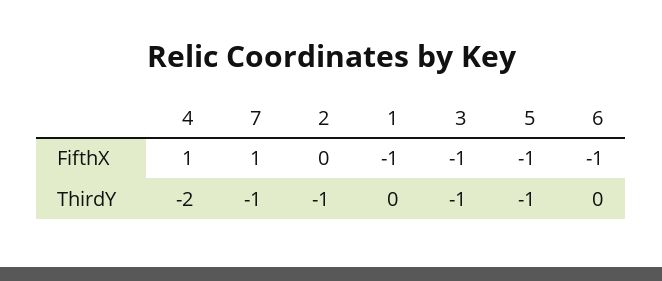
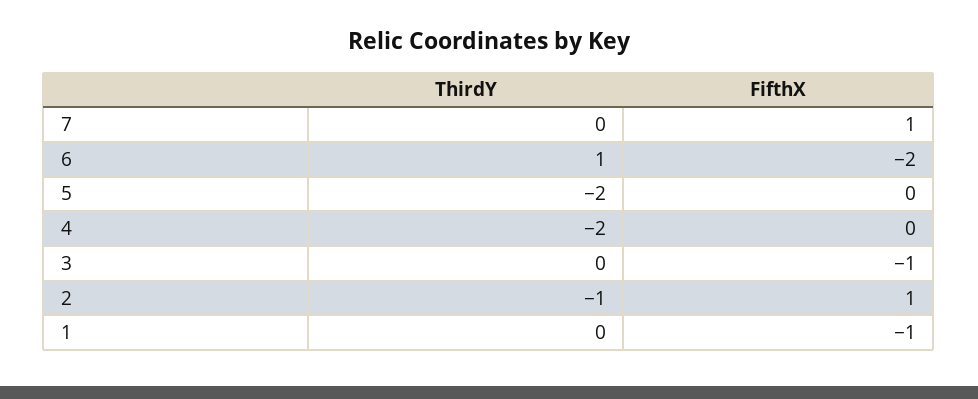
  {
    "4": {
-     "FifthX": 1,
+     "FifthX": 0,
      "ThirdY": -2
    },
    "7": {
      "FifthX": 1,
-     "ThirdY": -1
+     "ThirdY": 0
    },
    "2": {
-     "FifthX": 0,
+     "FifthX": 1,
      "ThirdY": -1
    },
    "1": {
      "FifthX": -1,
      "ThirdY": 0
    },
    "3": {
      "FifthX": -1,
-     "ThirdY": -1
+     "ThirdY": 0
    },
    "5": {
-     "FifthX": -1,
+     "FifthX": 0,
-     "ThirdY": -1
+     "ThirdY": -2
    },
    "6": {
-     "FifthX": -1,
+     "FifthX": -2,
-     "ThirdY": 0
+     "ThirdY": 1
    }
  }

